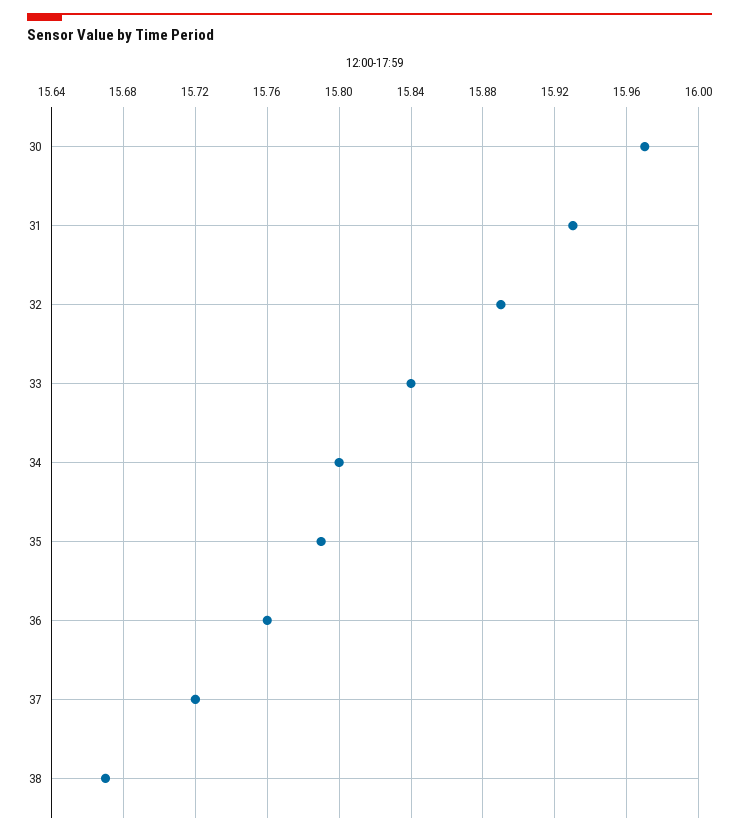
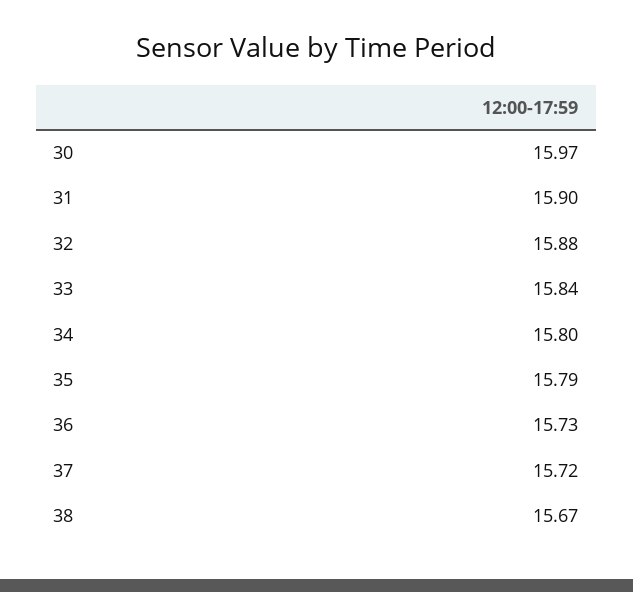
  {
    "30": 15.97,
-   "31": 15.93,
+   "31": 15.9,
-   "32": 15.89,
+   "32": 15.88,
    "33": 15.84,
    "34": 15.8,
    "35": 15.79,
-   "36": 15.76,
+   "36": 15.73,
    "37": 15.72,
    "38": 15.67
  }

